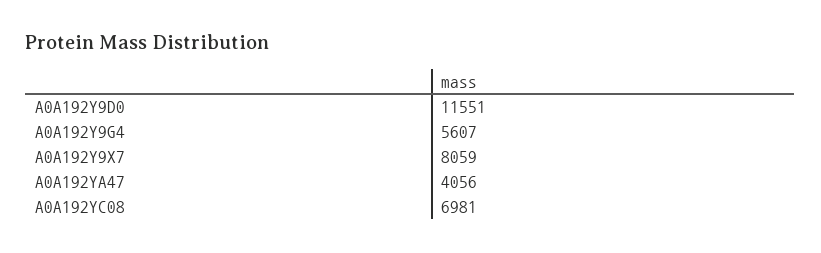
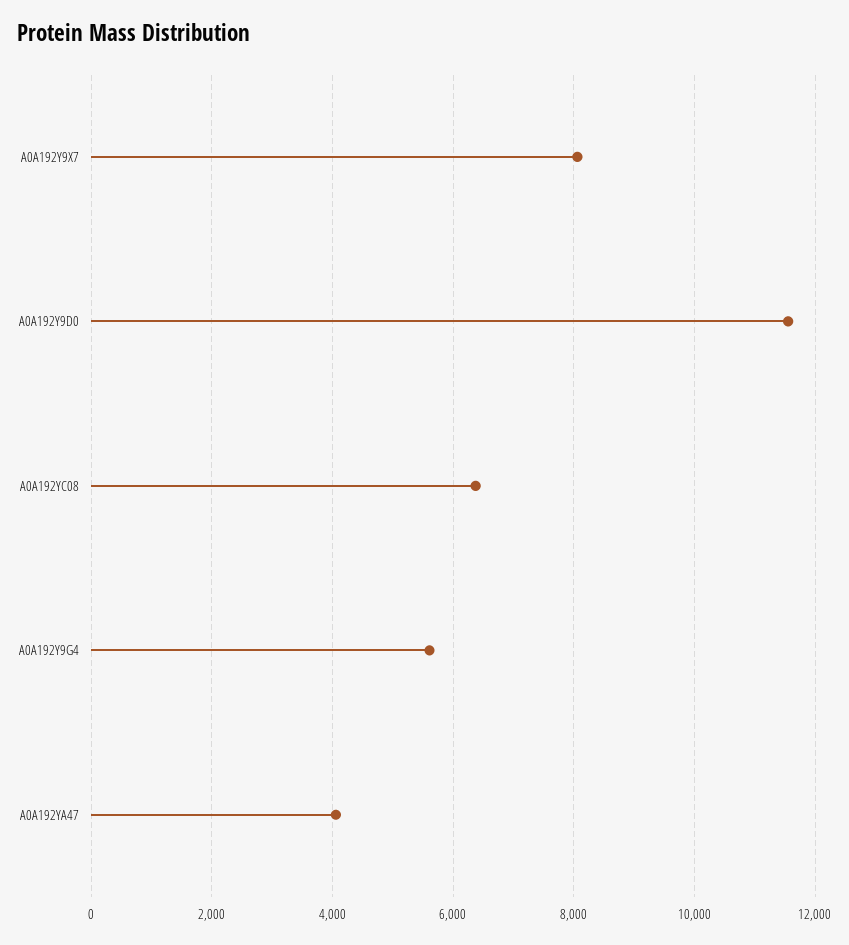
  {
    "A0A192Y9D0": 11551,
    "A0A192Y9G4": 5607,
    "A0A192Y9X7": 8059,
    "A0A192YA47": 4056,
-   "A0A192YC08": 6981
+   "A0A192YC08": 6400
  }

